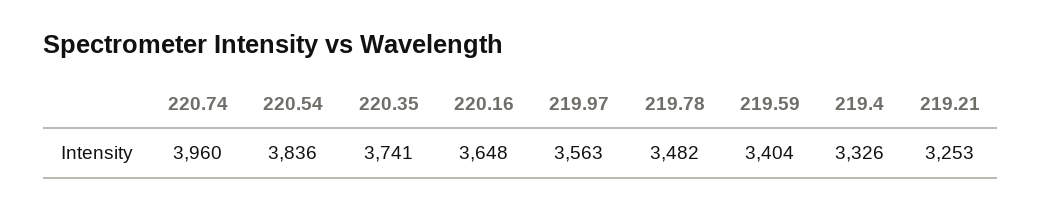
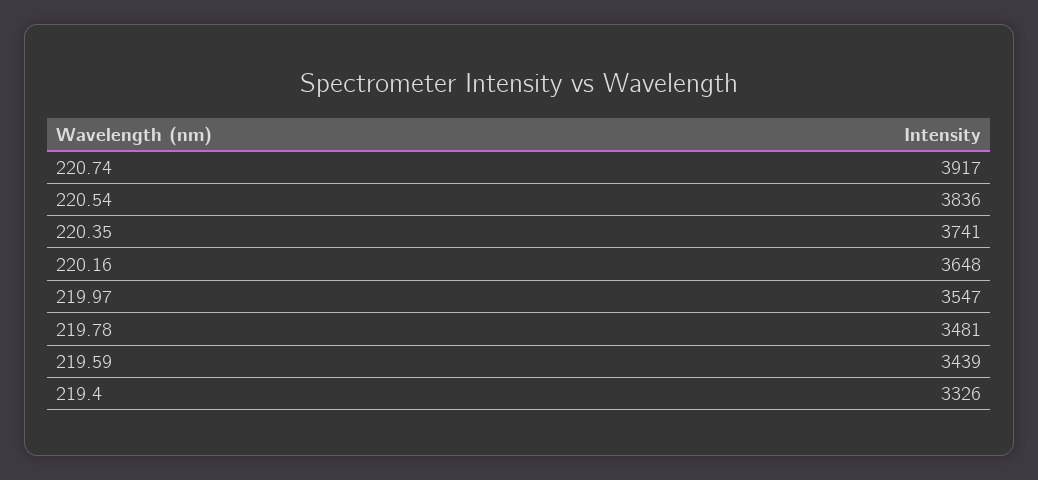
  {
-   "220.74": 3960,
+   "220.74": 3917,
    "220.54": 3836,
    "220.35": 3741,
    "220.16": 3648,
-   "219.97": 3563,
+   "219.97": 3547,
-   "219.78": 3482,
+   "219.78": 3481,
-   "219.59": 3404,
+   "219.59": 3439,
-   "219.4": 3326,
+   "219.4": 3326
-   "219.21": 3253
  }

